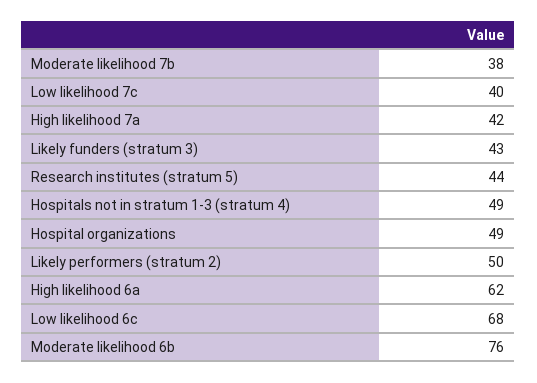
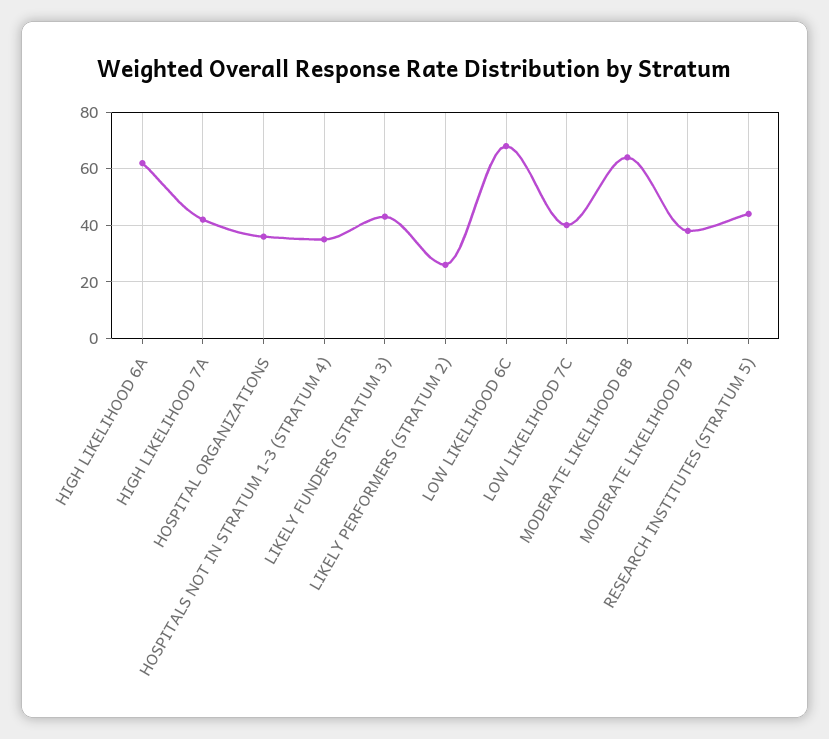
  {
    "Moderate likelihood 7b": 38,
    "Low likelihood 7c": 40,
    "High likelihood 7a": 42,
    "Likely funders (stratum 3)": 43,
    "Research institutes (stratum 5)": 44,
-   "Hospitals not in stratum 1-3 (stratum 4)": 49,
+   "Hospitals not in stratum 1-3 (stratum 4)": 35,
-   "Hospital organizations": 49,
+   "Hospital organizations": 35,
-   "Likely performers (stratum 2)": 50,
+   "Likely performers (stratum 2)": 25,
    "High likelihood 6a": 62,
    "Low likelihood 6c": 68,
-   "Moderate likelihood 6b": 76
+   "Moderate likelihood 6b": 65
  }

